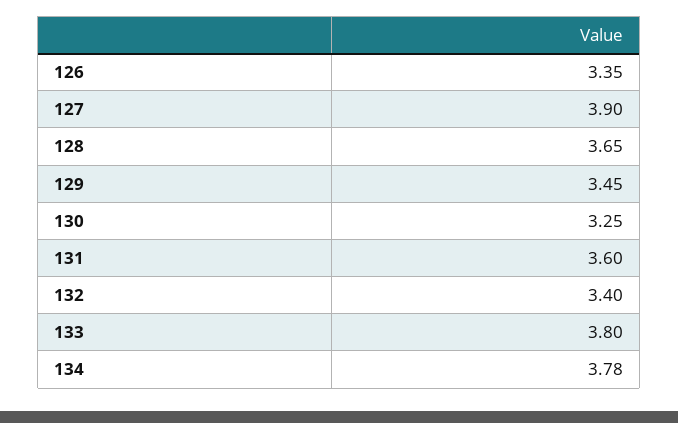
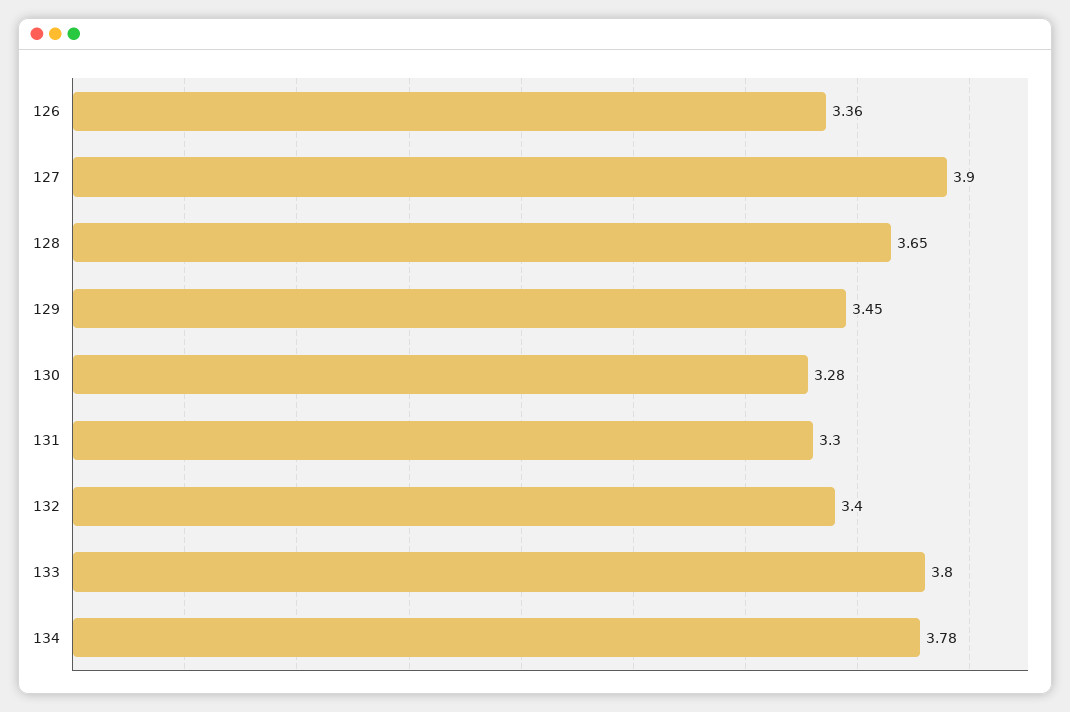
  {
-   "126": 3.35,
+   "126": 3.36,
    "127": 3.9,
    "128": 3.65,
    "129": 3.45,
-   "130": 3.25,
+   "130": 3.28,
-   "131": 3.6,
+   "131": 3.3,
    "132": 3.4,
    "133": 3.8,
    "134": 3.78
  }

